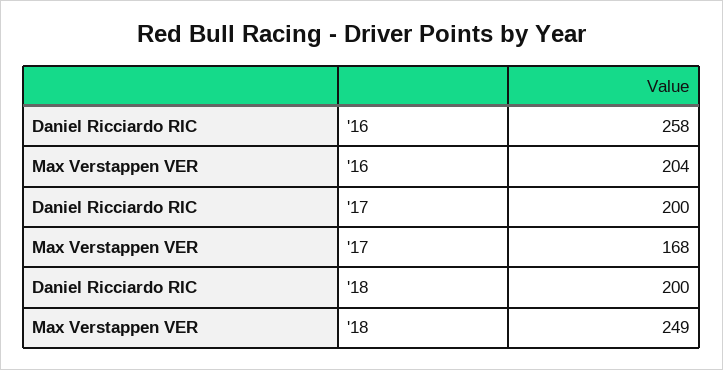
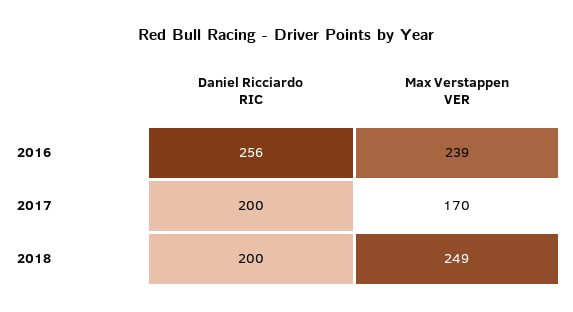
  {
    "Daniel Ricciardo RIC": {
-     "'16": 258,
+     "'16": 256,
      "'17": 200,
      "'18": 200
    },
    "Max Verstappen VER": {
-     "'16": 204,
+     "'16": 239,
-     "'17": 168,
+     "'17": 170,
      "'18": 249
    }
  }

